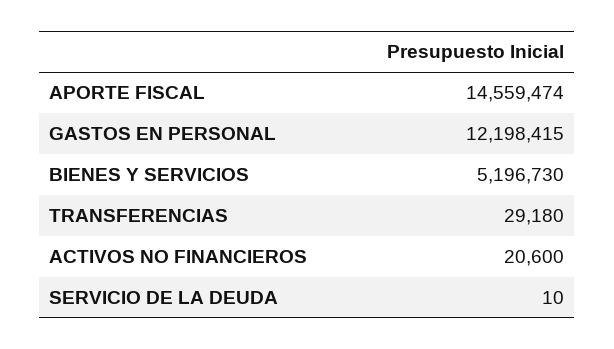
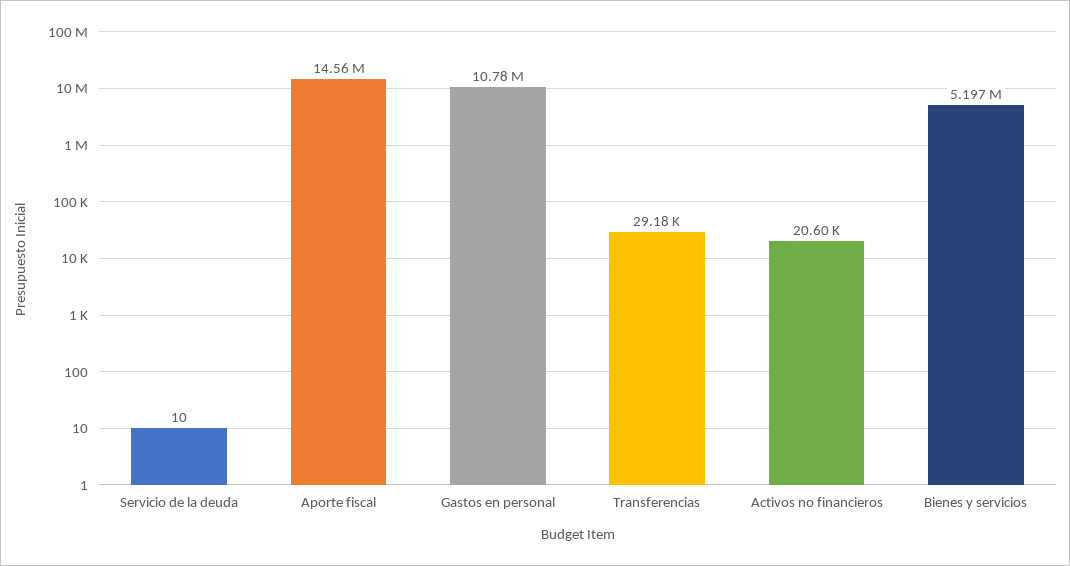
  {
    "APORTE FISCAL": 14559474,
-   "GASTOS EN PERSONAL": 12198415,
+   "GASTOS EN PERSONAL": 10780000,
    "BIENES Y SERVICIOS": 5196730,
    "TRANSFERENCIAS": 29180,
    "ACTIVOS NO FINANCIEROS": 20600,
    "SERVICIO DE LA DEUDA": 10
  }

